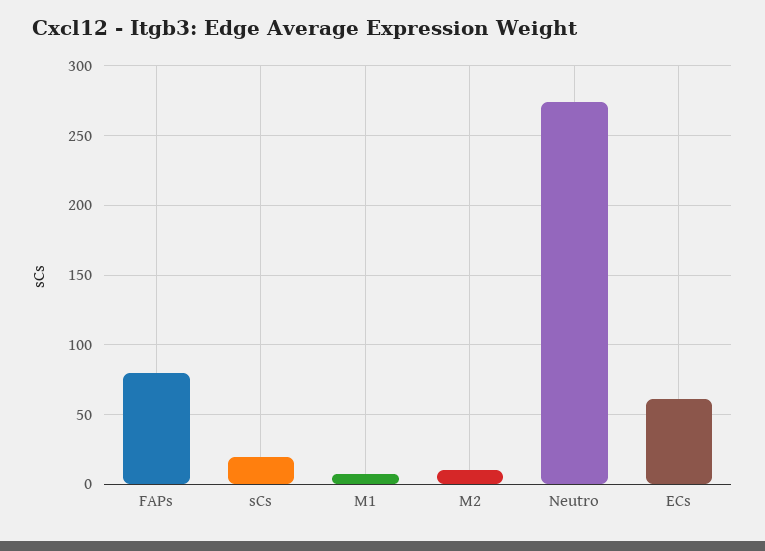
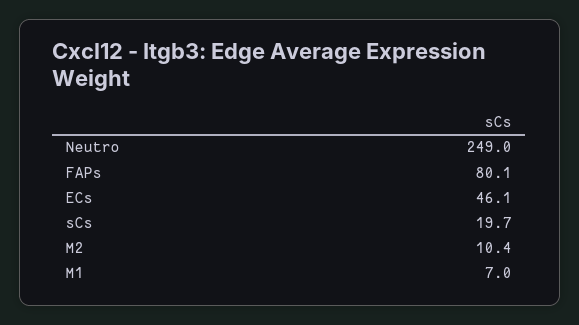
  {
    "FAPs": 80.1,
    "sCs": 19.7,
    "M1": 7,
    "M2": 10.4,
-   "Neutro": 275,
+   "Neutro": 249,
-   "ECs": 60
+   "ECs": 46.1
  }

